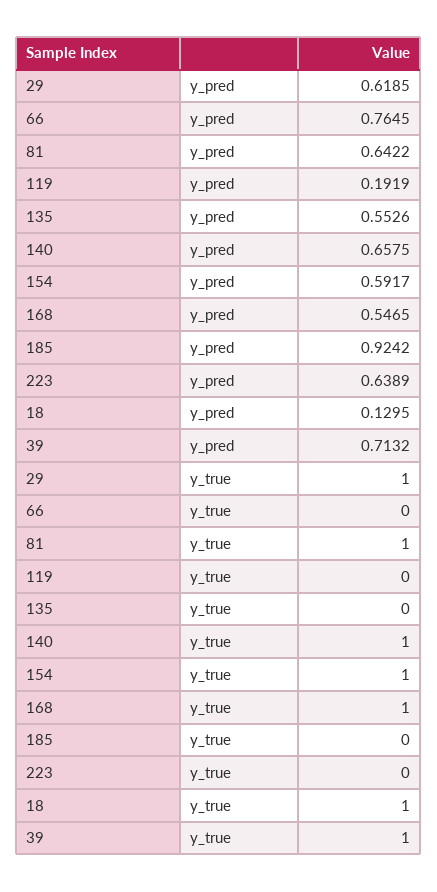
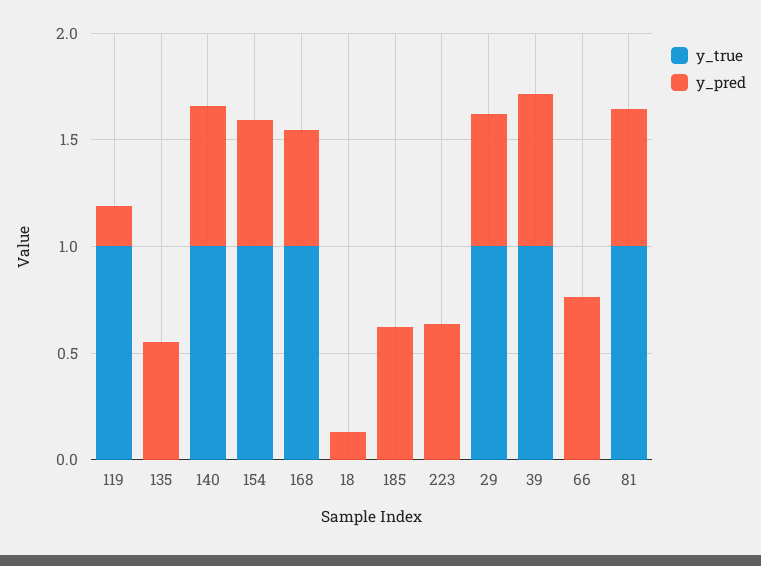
  {
    "y_pred": {
      "29": 0.6185,
      "66": 0.7645,
      "81": 0.6422,
      "119": 0.1919,
      "135": 0.5526,
      "140": 0.6575,
      "154": 0.5917,
      "168": 0.5465,
-     "185": 0.9242,
+     "185": 0.6,
      "223": 0.6389,
      "18": 0.1295,
      "39": 0.7132
    },
    "y_true": {
      "29": 1,
      "66": 0,
      "81": 1,
-     "119": 0,
+     "119": 1,
      "135": 0,
      "140": 1,
      "154": 1,
      "168": 1,
      "185": 0,
      "223": 0,
-     "18": 1,
+     "18": 0,
      "39": 1
    }
  }

